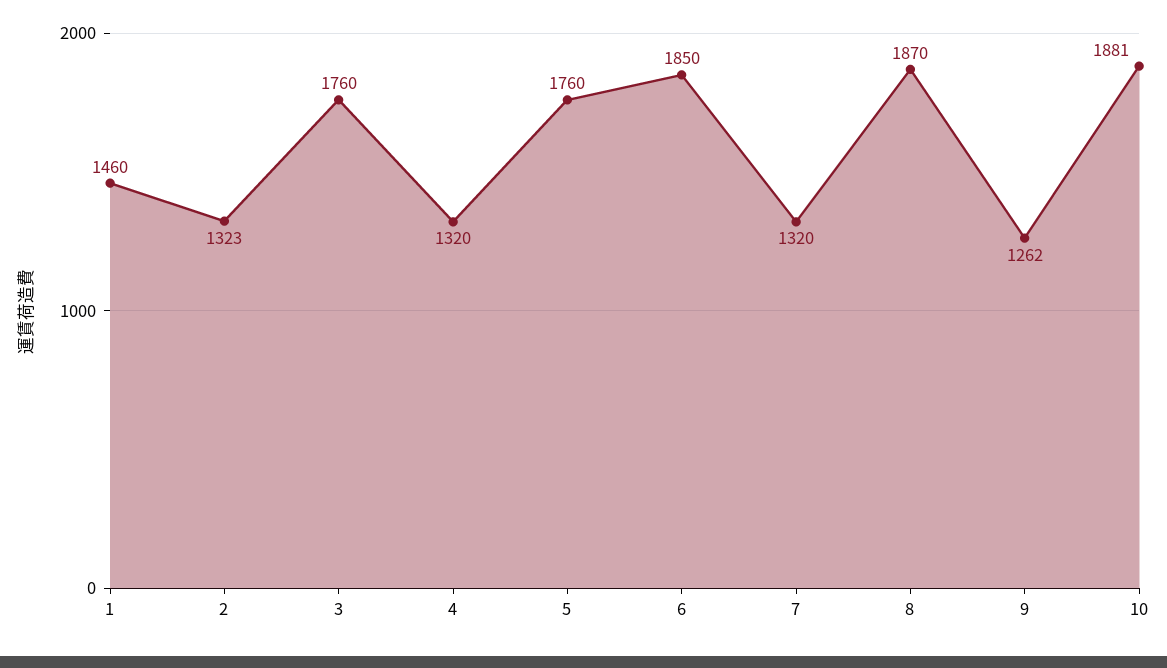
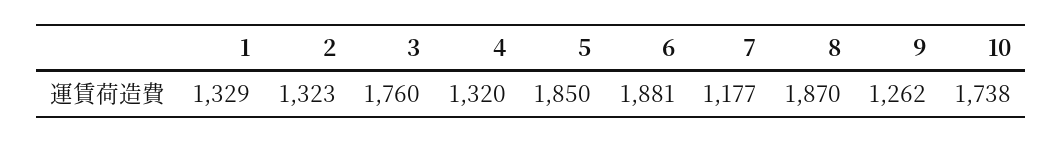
  {
-   "1": 1460,
+   "1": 1329,
    "2": 1323,
    "3": 1760,
    "4": 1320,
-   "5": 1760,
+   "5": 1850,
-   "6": 1850,
+   "6": 1881,
-   "7": 1320,
+   "7": 1177,
    "8": 1870,
    "9": 1262,
-   "10": 1881
+   "10": 1738
  }

